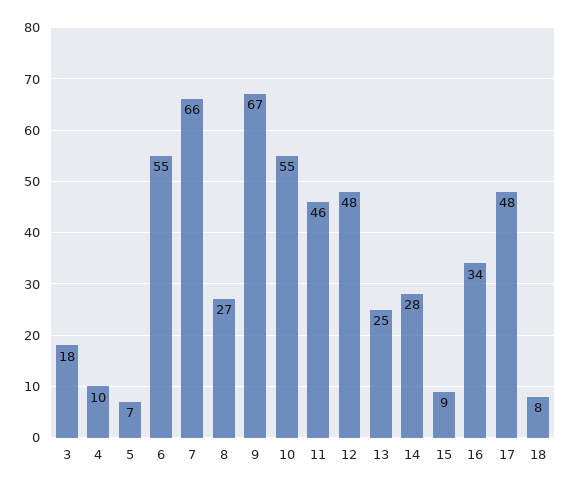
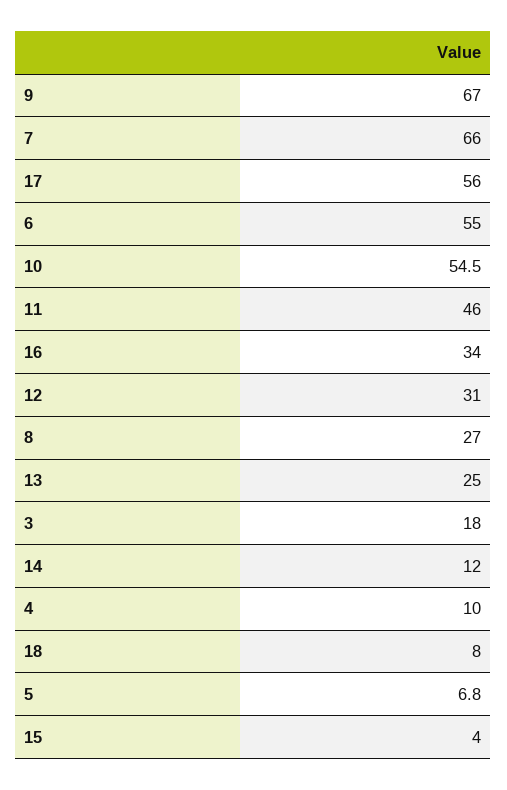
  {
    "3": 18,
    "4": 10,
    "5": 6.8,
    "6": 55,
    "7": 66,
    "8": 27,
    "9": 67,
    "10": 54.5,
    "11": 46,
-   "12": 48,
+   "12": 31,
    "13": 25,
-   "14": 28,
+   "14": 12,
-   "15": 9,
+   "15": 4,
    "16": 34,
-   "17": 48,
+   "17": 56,
    "18": 8
  }

